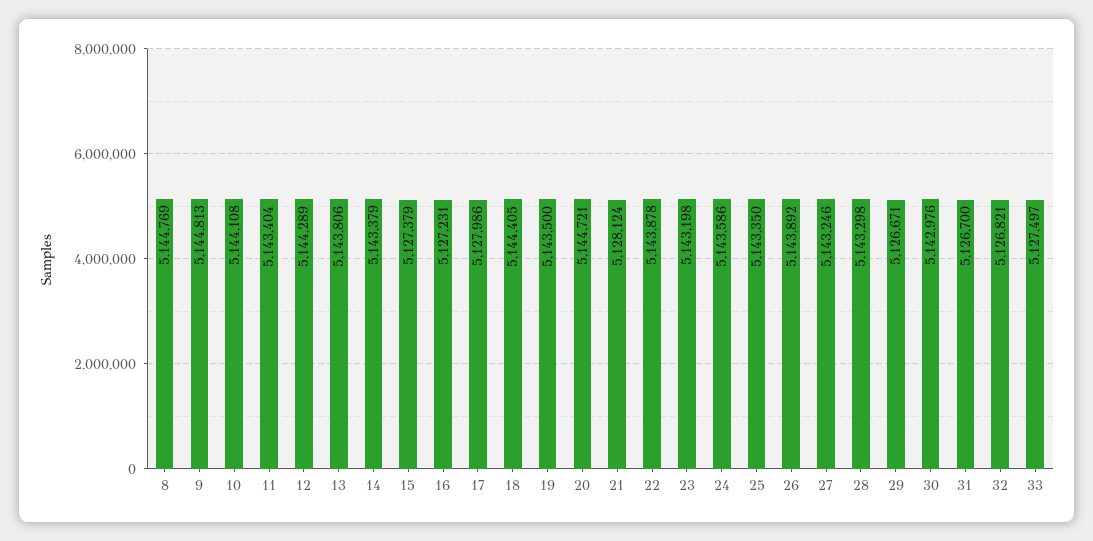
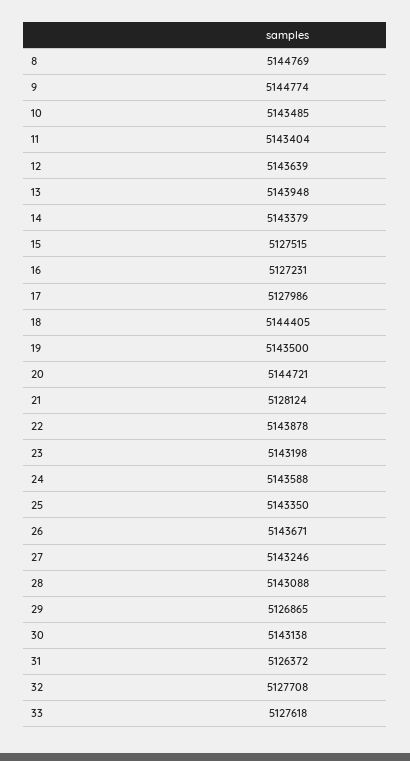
  {
    "8": 5144769,
-   "9": 5144813,
+   "9": 5144774,
-   "10": 5144108,
+   "10": 5143485,
    "11": 5143404,
-   "12": 5144289,
+   "12": 5143639,
-   "13": 5143806,
+   "13": 5143948,
    "14": 5143379,
-   "15": 5127379,
+   "15": 5127515,
    "16": 5127231,
    "17": 5127986,
    "18": 5144405,
    "19": 5143500,
    "20": 5144721,
    "21": 5128124,
    "22": 5143878,
    "23": 5143198,
-   "24": 5143586,
+   "24": 5143588,
    "25": 5143350,
-   "26": 5143892,
+   "26": 5143671,
    "27": 5143246,
-   "28": 5143298,
+   "28": 5143088,
-   "29": 5126671,
+   "29": 5126865,
-   "30": 5142976,
+   "30": 5143138,
-   "31": 5126700,
+   "31": 5126372,
-   "32": 5126821,
+   "32": 5127708,
-   "33": 5127497
+   "33": 5127618
  }

